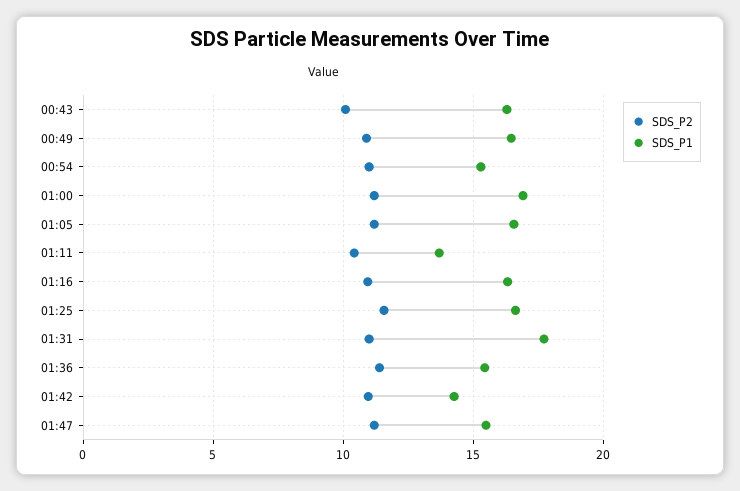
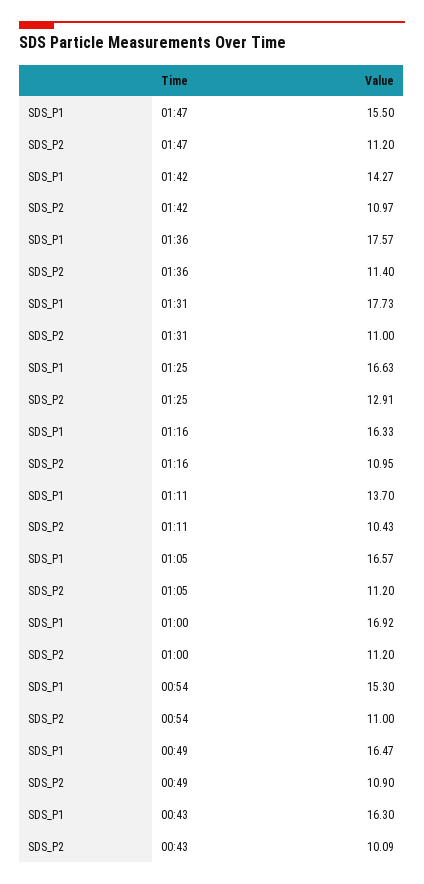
  {
    "SDS_P2": {
      "00:43": 10.09,
      "00:49": 10.9,
      "00:54": 11,
      "01:00": 11.2,
      "01:05": 11.2,
      "01:11": 10.43,
      "01:16": 10.95,
-     "01:25": 11.5,
+     "01:25": 12.91,
      "01:31": 11,
      "01:36": 11.4,
      "01:42": 10.97,
      "01:47": 11.2
    },
    "SDS_P1": {
      "00:43": 16.3,
      "00:49": 16.47,
      "00:54": 15.3,
      "01:00": 16.92,
      "01:05": 16.57,
      "01:11": 13.7,
      "01:16": 16.33,
      "01:25": 16.63,
      "01:31": 17.73,
-     "01:36": 15.5,
+     "01:36": 17.57,
      "01:42": 14.27,
      "01:47": 15.5
    }
  }

